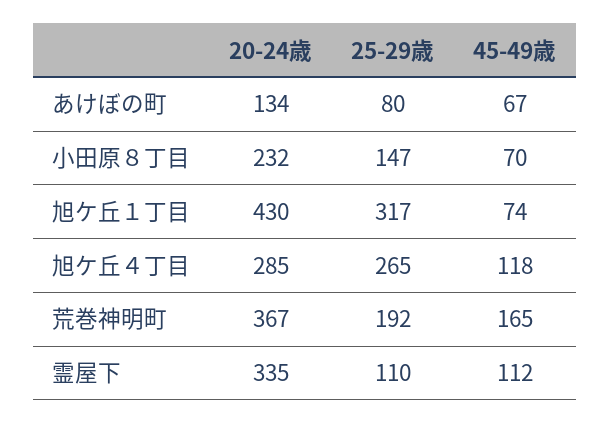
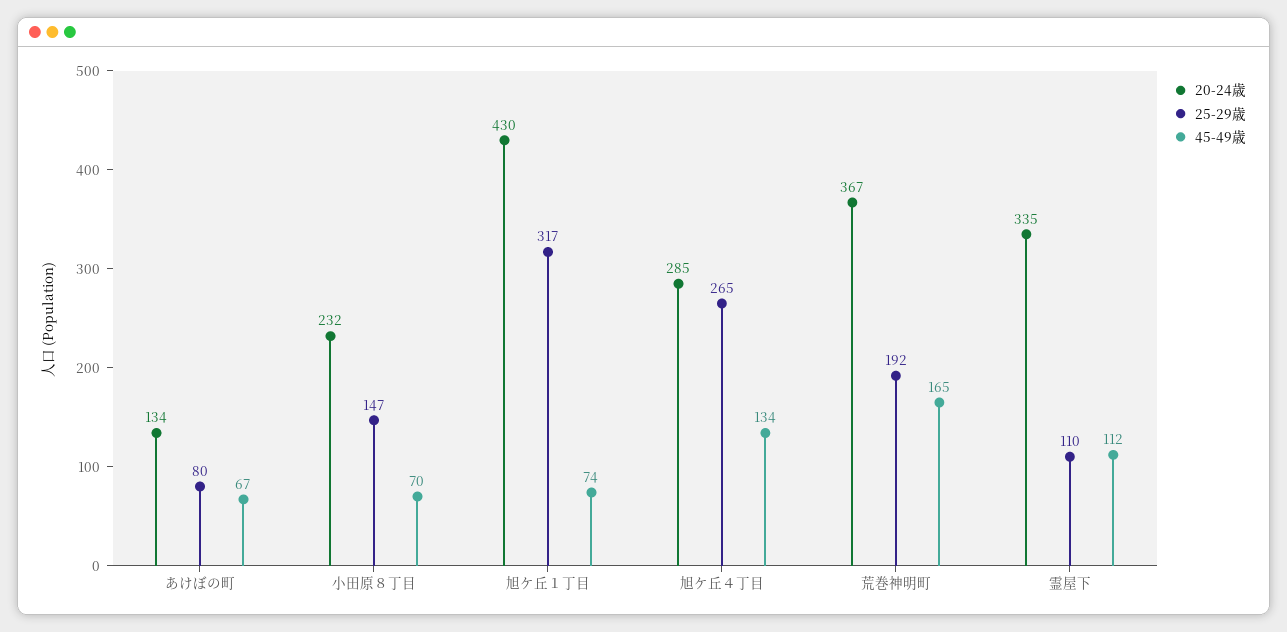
  {
    "20-24歳": {
      "あけぼの町": 134,
      "小田原８丁目": 232,
      "旭ケ丘１丁目": 430,
      "旭ケ丘４丁目": 285,
      "荒巻神明町": 367,
      "霊屋下": 335
    },
    "25-29歳": {
      "あけぼの町": 80,
      "小田原８丁目": 147,
      "旭ケ丘１丁目": 317,
      "旭ケ丘４丁目": 265,
      "荒巻神明町": 192,
      "霊屋下": 110
    },
    "45-49歳": {
      "あけぼの町": 67,
      "小田原８丁目": 70,
      "旭ケ丘１丁目": 74,
-     "旭ケ丘４丁目": 118,
+     "旭ケ丘４丁目": 134,
      "荒巻神明町": 165,
      "霊屋下": 112
    }
  }

